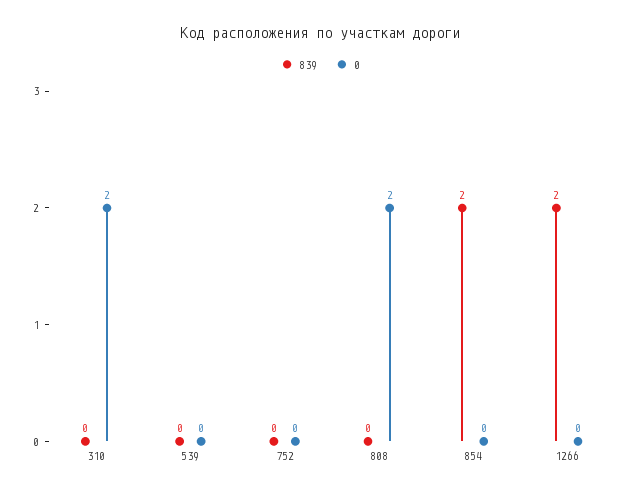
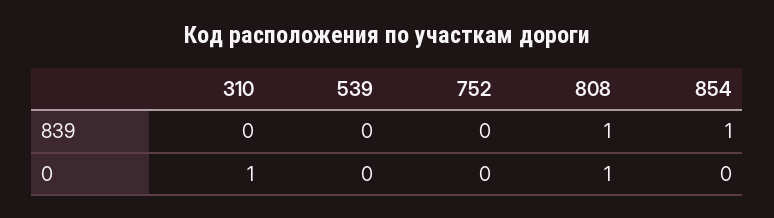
  {
    "839": {
      "310": 0,
      "539": 0,
      "752": 0,
-     "808": 0,
+     "808": 1,
-     "854": 2,
+     "854": 1
-     "1266": 2
    },
    "0": {
-     "310": 2,
+     "310": 1,
      "539": 0,
      "752": 0,
-     "808": 2,
+     "808": 1,
-     "854": 0,
+     "854": 0
-     "1266": 0
    }
  }

